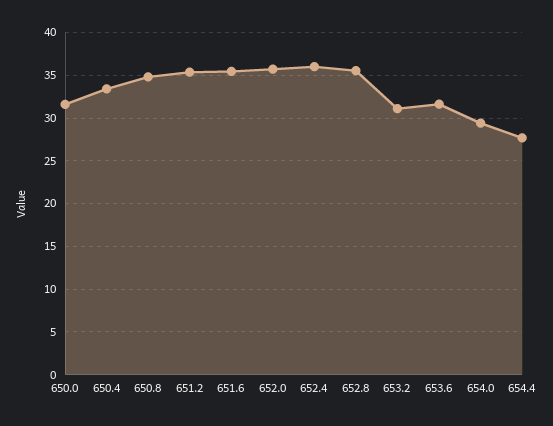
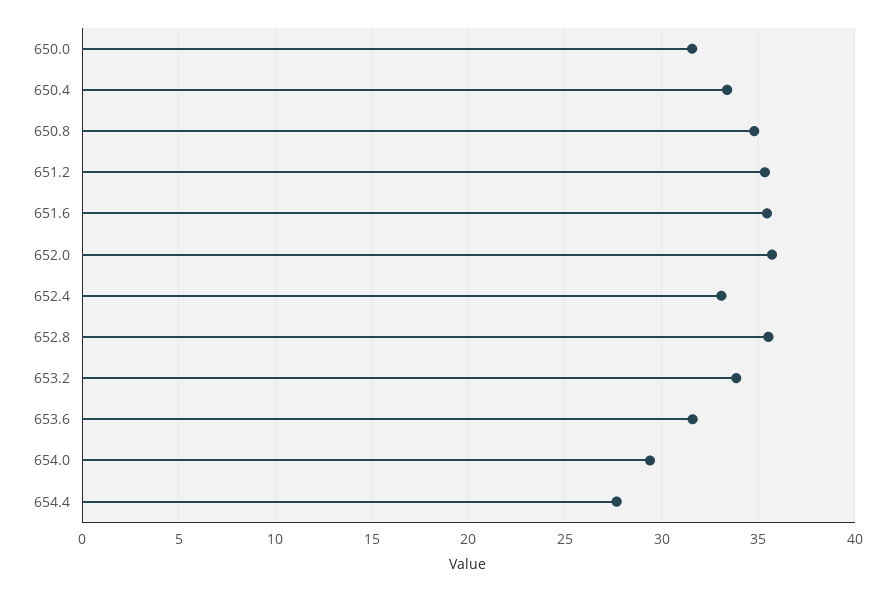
  {
    "650.0": 31.5,
    "650.4": 33.5,
    "650.8": 35,
    "651.2": 35.5,
    "651.6": 35.5,
    "652.0": 35.5,
-   "652.4": 36,
+   "652.4": 33,
    "652.8": 35.5,
-   "653.2": 31,
+   "653.2": 34,
    "653.6": 31.5,
    "654.0": 29.5,
    "654.4": 27.5
  }

